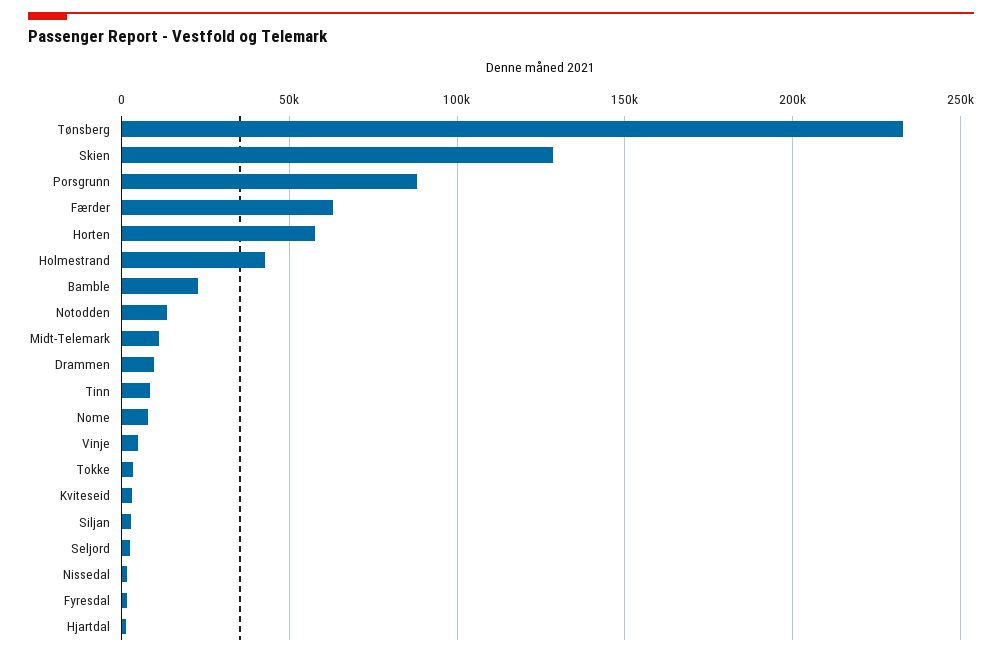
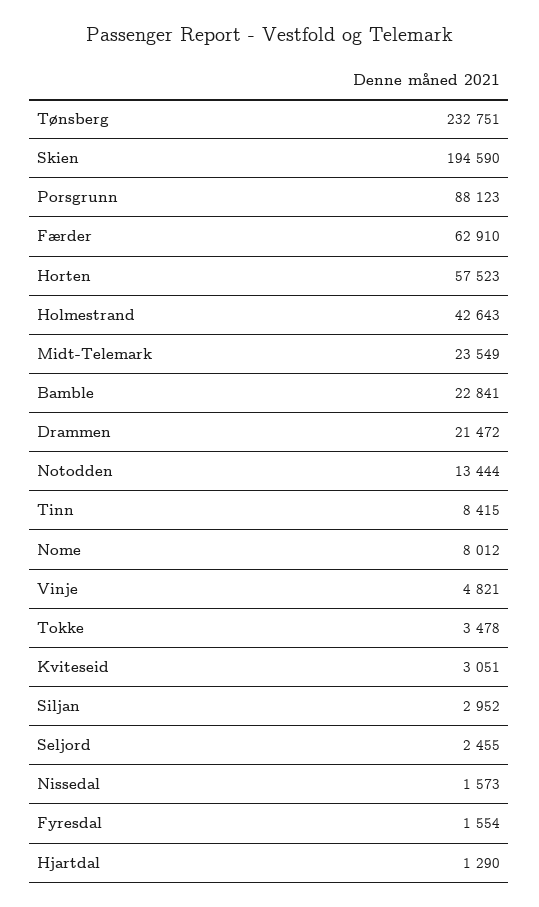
  {
    "Tønsberg": 232751,
-   "Skien": 130000,
+   "Skien": 194590,
    "Porsgrunn": 88123,
    "Færder": 62910,
    "Horten": 57523,
    "Holmestrand": 42643,
    "Bamble": 22841,
    "Notodden": 13444,
-   "Midt-Telemark": 10000,
+   "Midt-Telemark": 23549,
-   "Drammen": 10000,
+   "Drammen": 21472,
    "Tinn": 8415,
    "Nome": 8012,
    "Vinje": 4821,
    "Tokke": 3478,
    "Kviteseid": 3051,
    "Siljan": 2952,
    "Seljord": 2455,
    "Nissedal": 1573,
    "Fyresdal": 1554,
    "Hjartdal": 1290
  }

